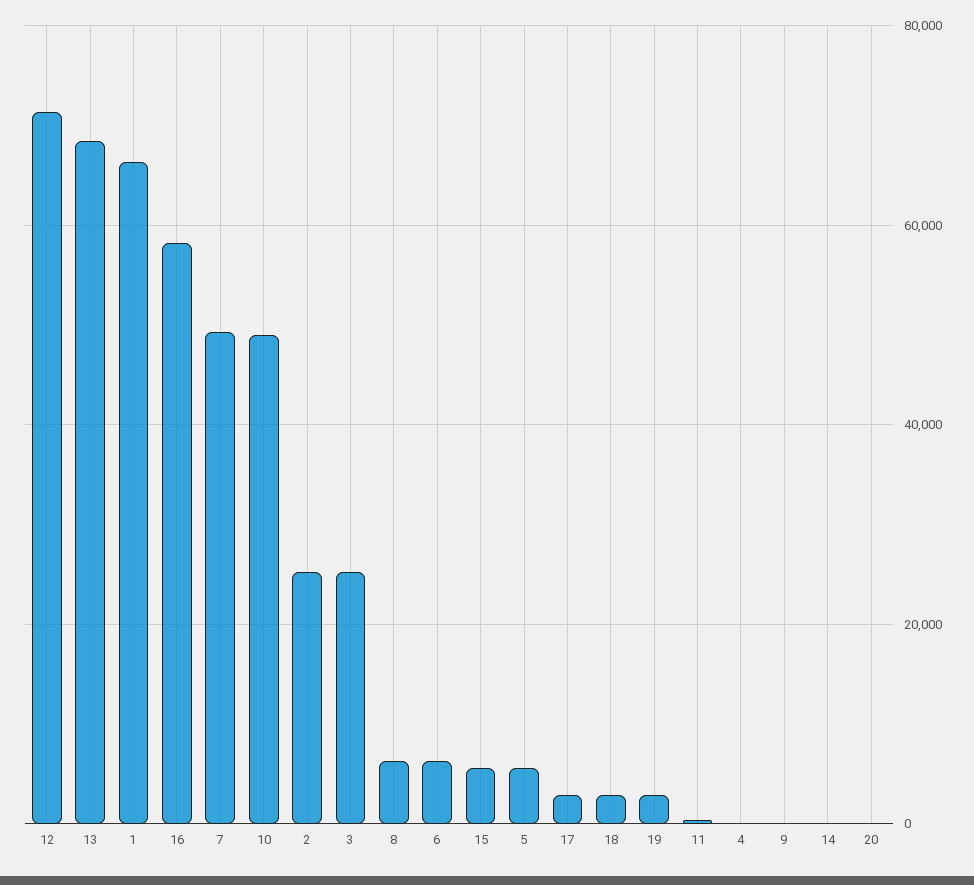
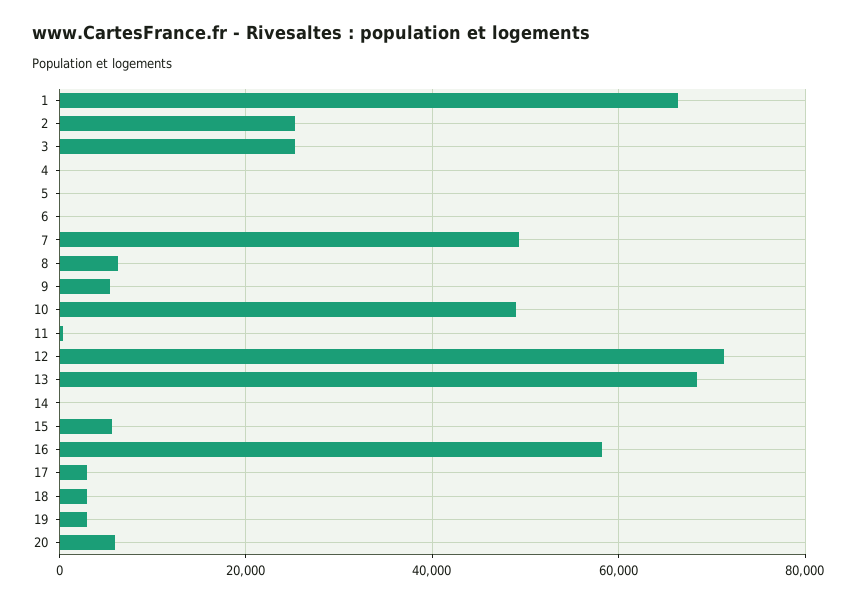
  {
    "12": 72000,
    "13": 68000,
    "1": 66000,
    "16": 58000,
    "7": 50000,
    "10": 48000,
    "2": 26000,
    "3": 26000,
    "8": 6000,
-   "6": 6000,
+   "6": 0,
    "15": 6000,
-   "5": 6000,
+   "5": 0,
    "17": 2000,
    "18": 2000,
    "19": 2000,
    "11": 0,
    "4": 0,
-   "9": 0,
+   "9": 6000,
    "14": 0,
-   "20": 0
+   "20": 6000
  }

